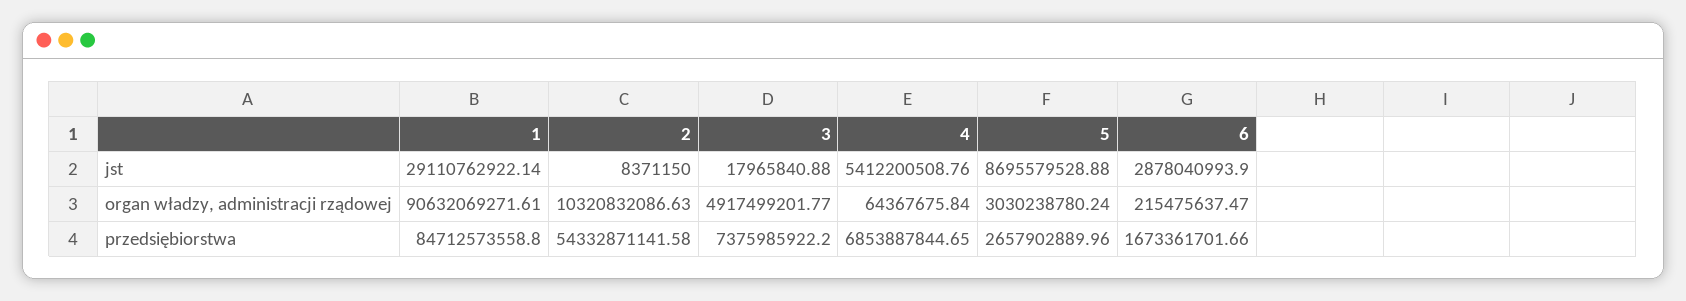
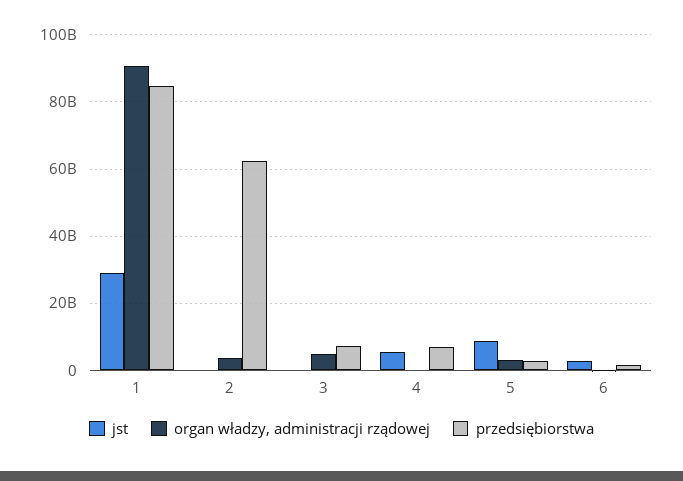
  {
    "jst": {
      "1": 29110762922.14,
      "2": 8371150,
      "3": 17965840.88,
      "4": 5412200508.76,
      "5": 8695579528.88,
      "6": 2878040993.9
    },
    "organ władzy, administracji rządowej": {
      "1": 90632069271.61,
-     "2": 10320832086.63,
+     "2": 4000000000,
      "3": 4917499201.77,
      "4": 64367675.84,
      "5": 3030238780.24,
      "6": 215475637.47
    },
    "przedsiębiorstwa": {
      "1": 84712573558.8,
-     "2": 54332871141.58,
+     "2": 62000000000,
      "3": 7375985922.2,
      "4": 6853887844.65,
      "5": 2657902889.96,
      "6": 1673361701.66
    }
  }

